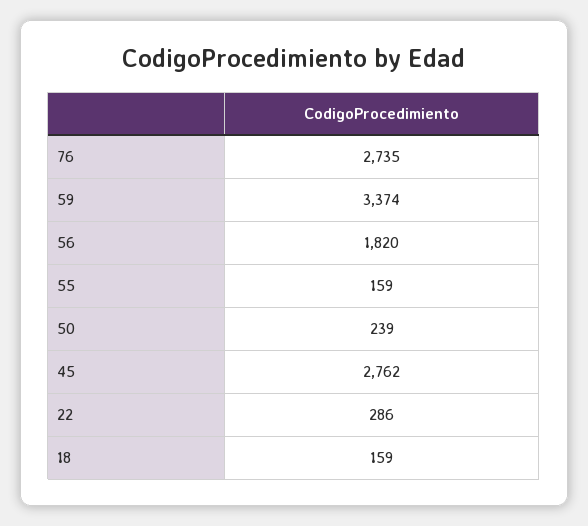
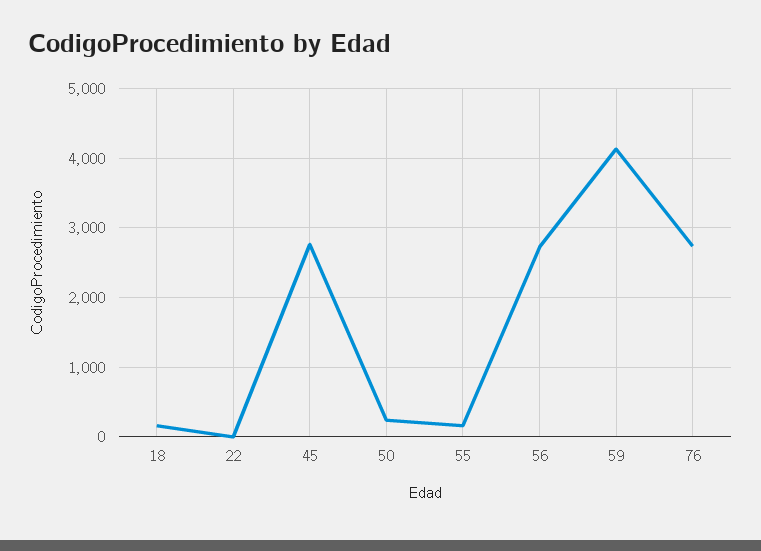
  {
    "76": 2735,
-   "59": 3374,
+   "59": 4100,
-   "56": 1820,
+   "56": 2700,
    "55": 159,
    "50": 239,
    "45": 2762,
-   "22": 286,
+   "22": 0,
    "18": 159
  }

